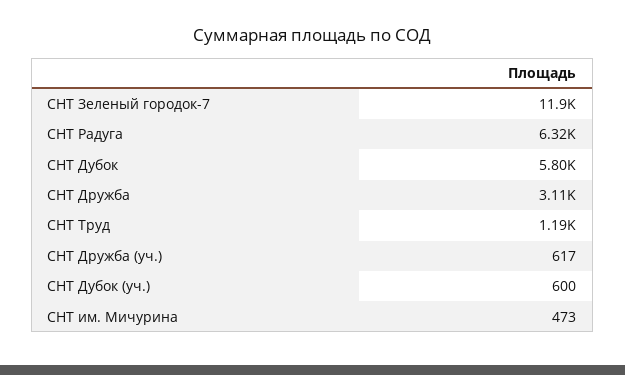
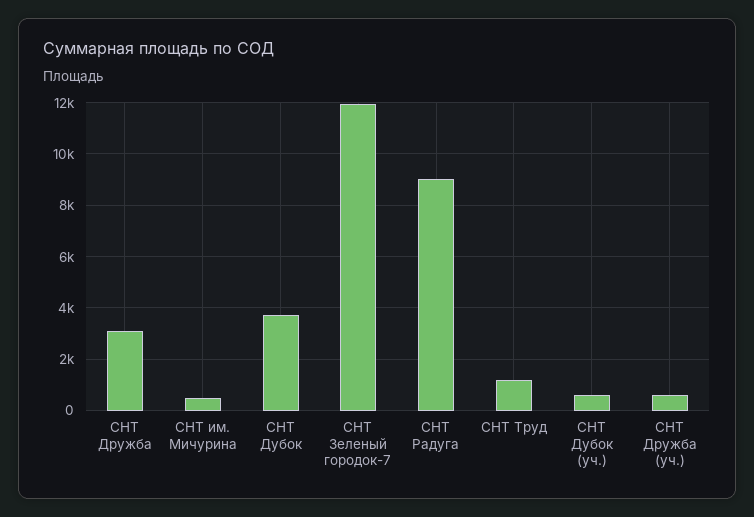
  {
    "СНТ Зеленый городок-7": 11900,
-   "СНТ Радуга": 6320,
+   "СНТ Радуга": 9000,
-   "СНТ Дубок": 5800,
+   "СНТ Дубок": 3750,
    "СНТ Дружба": 3110,
    "СНТ Труд": 1190,
    "СНТ Дружба (уч.)": 617,
    "СНТ Дубок (уч.)": 600,
    "СНТ им. Мичурина": 473
  }

